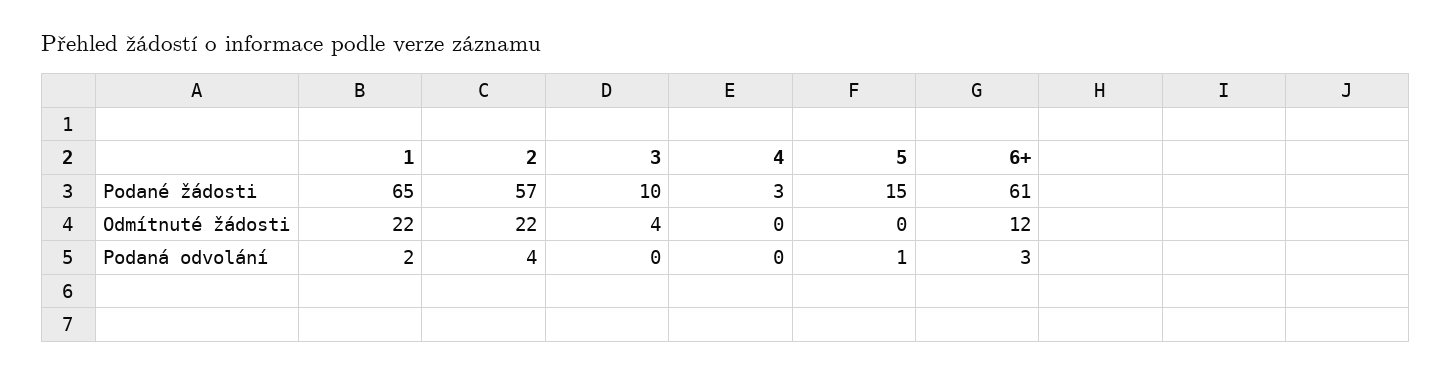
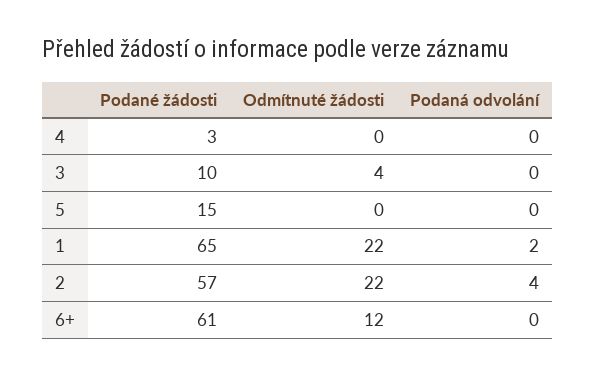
  {
    "1": {
      "Podané žádosti": 65,
      "Odmítnuté žádosti": 22,
      "Podaná odvolání": 2
    },
    "2": {
      "Podané žádosti": 57,
      "Odmítnuté žádosti": 22,
      "Podaná odvolání": 4
    },
    "3": {
      "Podané žádosti": 10,
      "Odmítnuté žádosti": 4,
      "Podaná odvolání": 0
    },
    "4": {
      "Podané žádosti": 3,
      "Odmítnuté žádosti": 0,
      "Podaná odvolání": 0
    },
    "5": {
      "Podané žádosti": 15,
      "Odmítnuté žádosti": 0,
-     "Podaná odvolání": 1
+     "Podaná odvolání": 0
    },
    "6+": {
      "Podané žádosti": 61,
      "Odmítnuté žádosti": 12,
-     "Podaná odvolání": 3
+     "Podaná odvolání": 0
    }
  }

